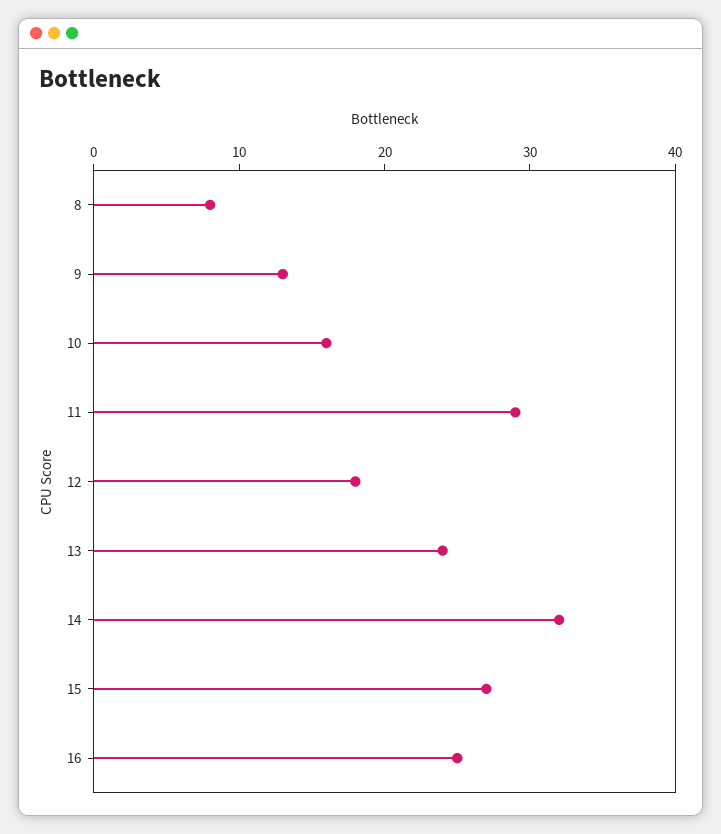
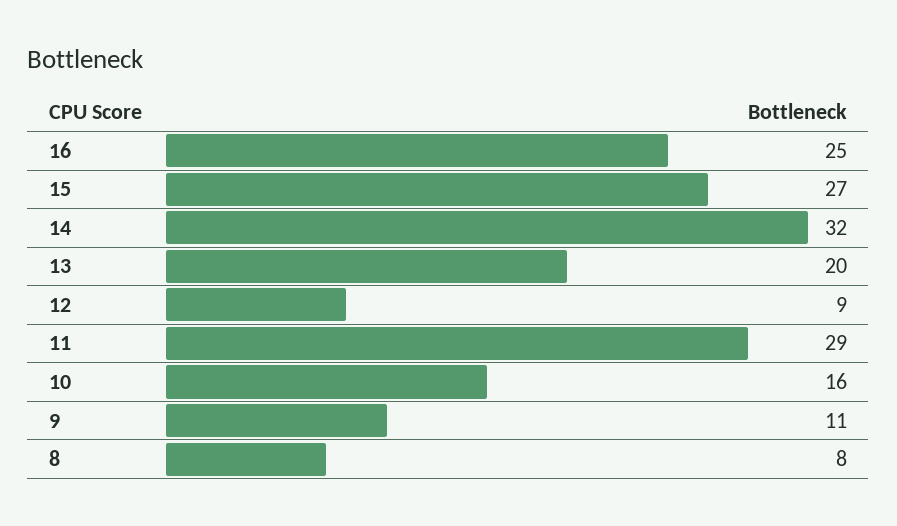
  {
    "8": 8,
-   "9": 13,
+   "9": 11,
    "10": 16,
    "11": 29,
-   "12": 18,
+   "12": 9,
-   "13": 24,
+   "13": 20,
    "14": 32,
    "15": 27,
    "16": 25
  }

